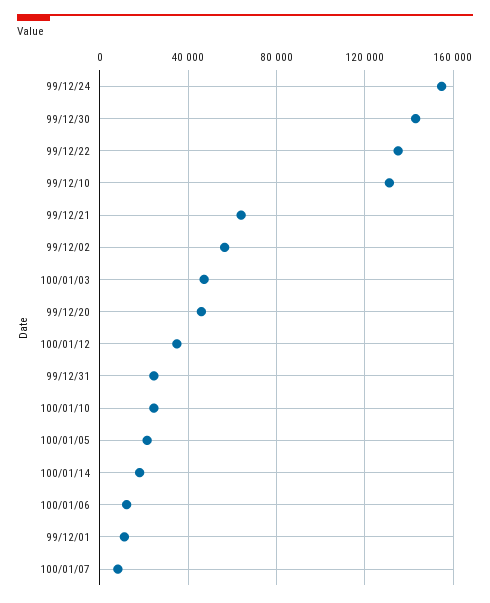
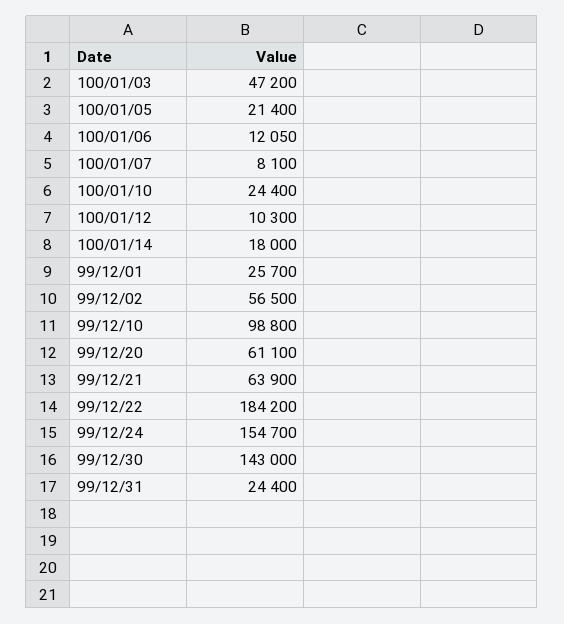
  {
    "99/12/24": 154700,
    "99/12/30": 143000,
-   "99/12/22": 135000,
+   "99/12/22": 184200,
-   "99/12/10": 130000,
+   "99/12/10": 98800,
    "99/12/21": 63900,
    "99/12/02": 56500,
    "100/01/03": 47200,
-   "99/12/20": 45000,
+   "99/12/20": 61100,
-   "100/01/12": 35000,
+   "100/01/12": 10300,
    "99/12/31": 24400,
    "100/01/10": 24400,
    "100/01/05": 21400,
    "100/01/14": 18000,
    "100/01/06": 12050,
-   "99/12/01": 10000,
+   "99/12/01": 25700,
    "100/01/07": 8100
  }

